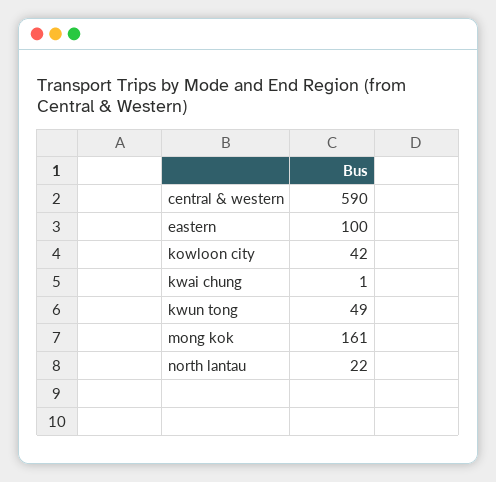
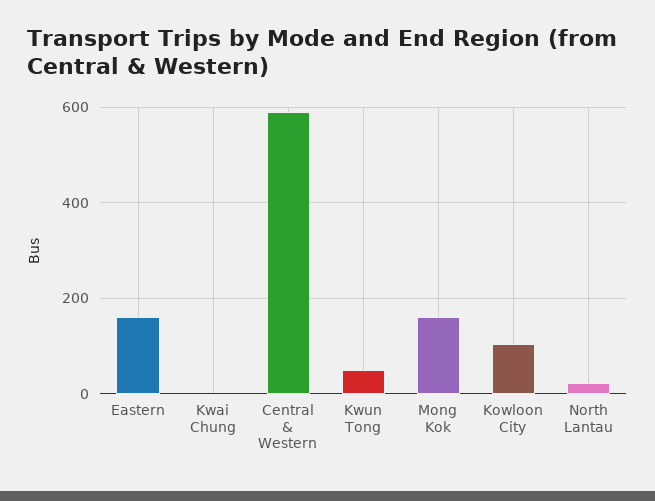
  {
    "central & western": 590,
-   "eastern": 100,
+   "eastern": 160,
-   "kowloon city": 42,
+   "kowloon city": 100,
    "kwai chung": 1,
    "kwun tong": 49,
    "mong kok": 161,
    "north lantau": 22
  }

